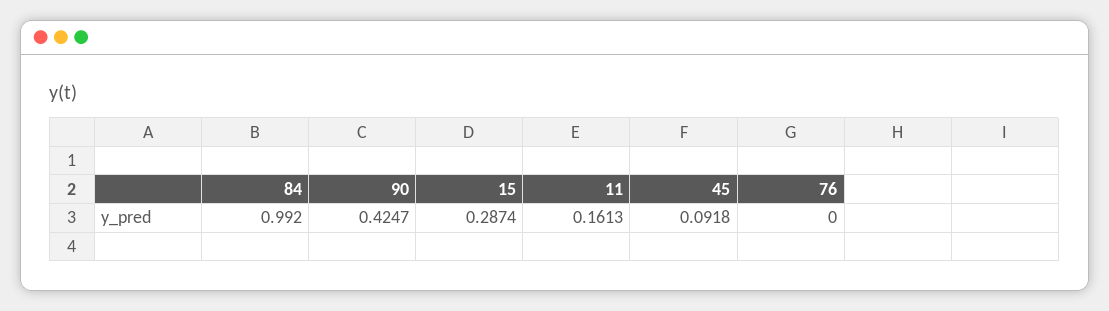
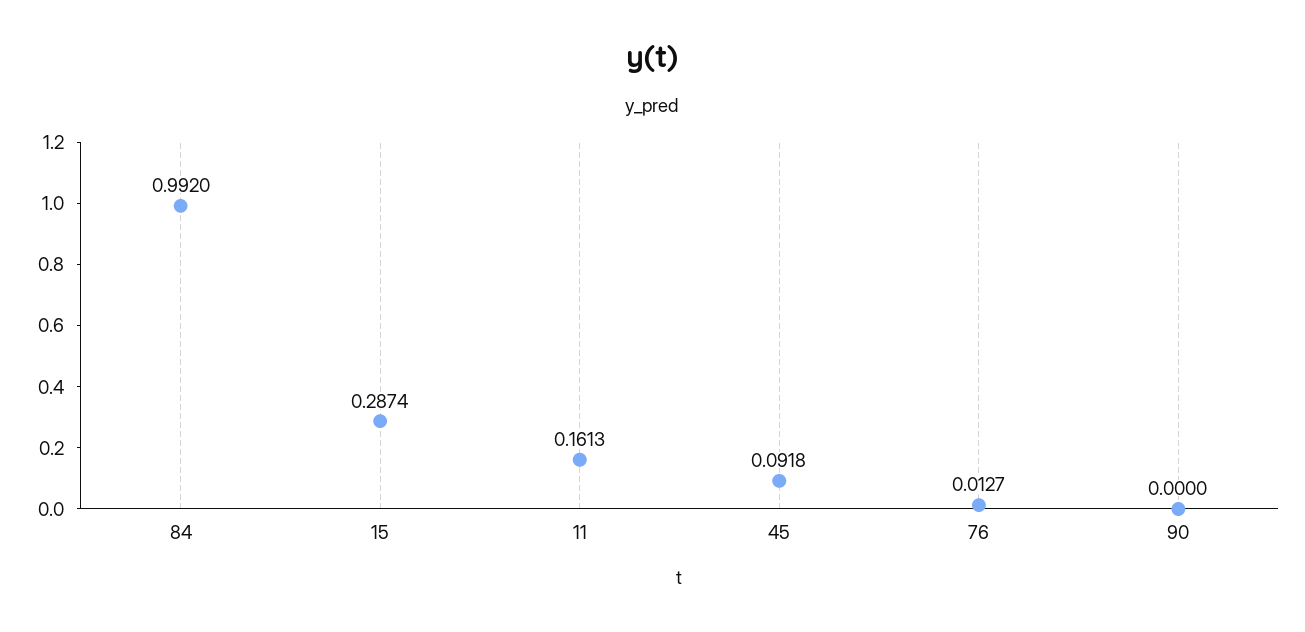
  {
    "84": 0.992,
-   "90": 0.4247,
+   "90": 0,
    "15": 0.2874,
    "11": 0.1613,
    "45": 0.0918,
-   "76": 0
+   "76": 0.0127
  }

